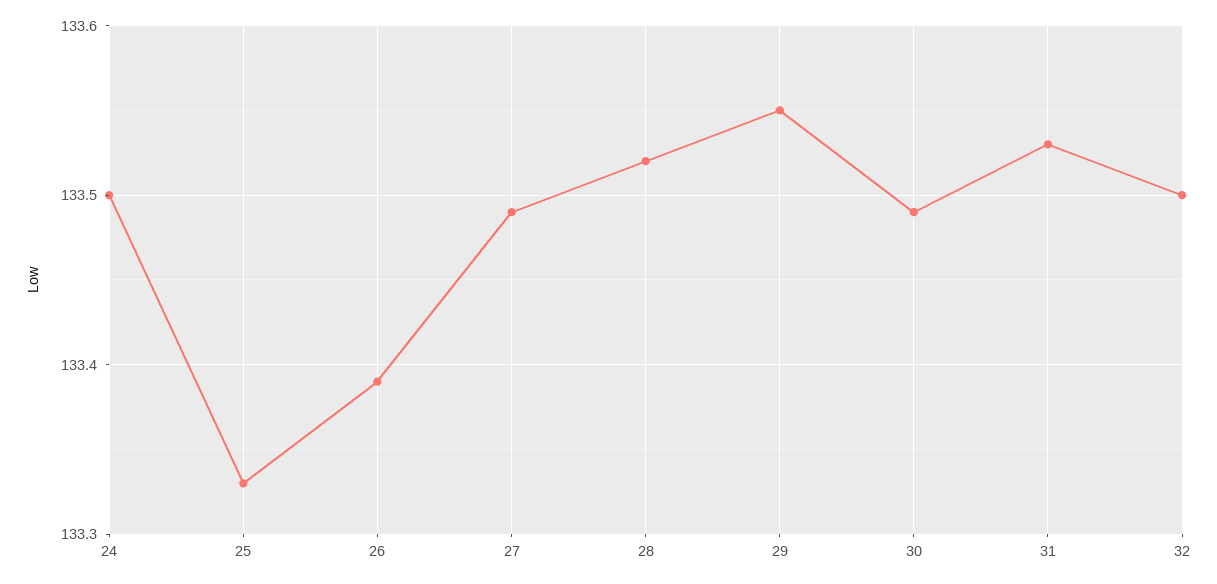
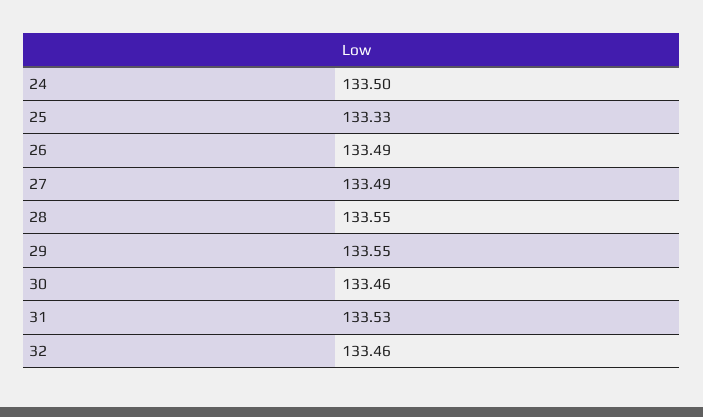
  {
    "24": 133.5,
    "25": 133.33,
-   "26": 133.39,
+   "26": 133.49,
    "27": 133.49,
-   "28": 133.52,
+   "28": 133.55,
    "29": 133.55,
-   "30": 133.49,
+   "30": 133.46,
    "31": 133.53,
-   "32": 133.5
+   "32": 133.46
  }

